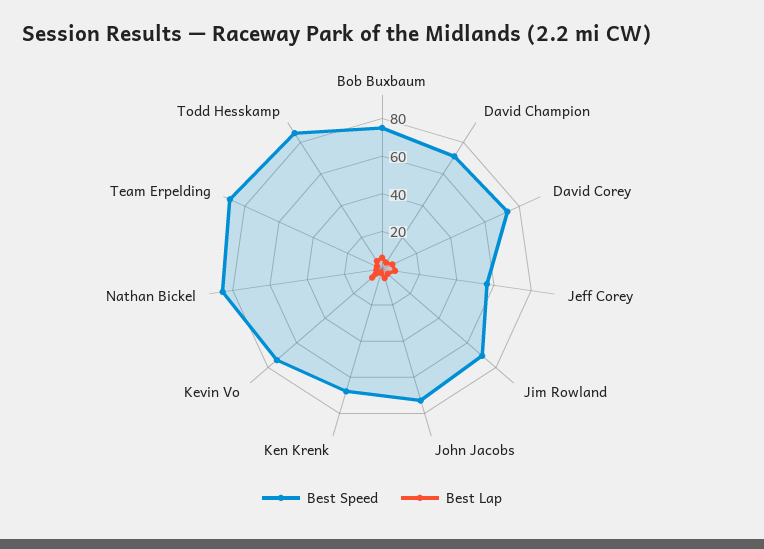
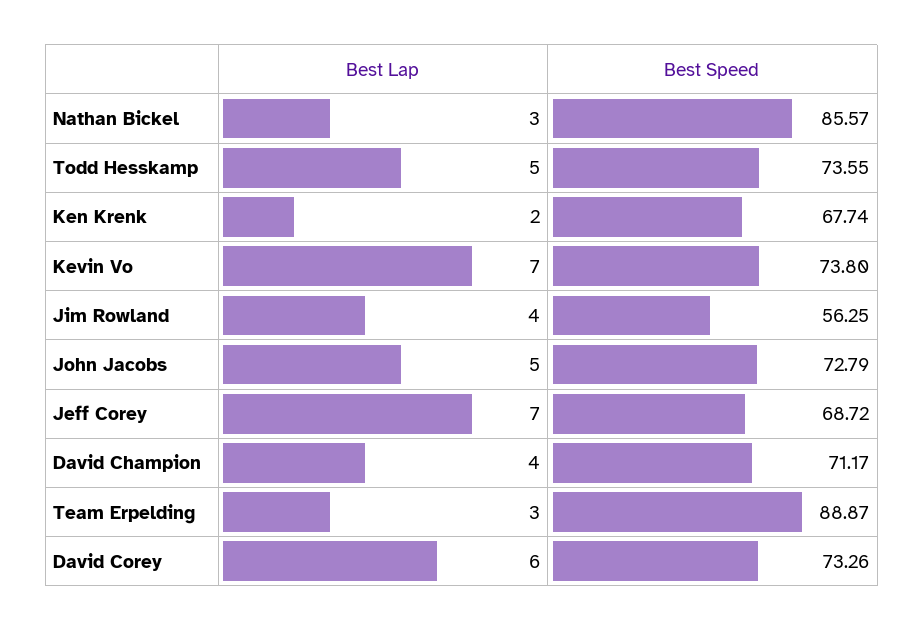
  {
    "Best Speed": {
-     "Bob Buxbaum": 75,
      "David Champion": 71.17,
      "David Corey": 73.26,
-     "Jeff Corey": 55,
+     "Jeff Corey": 68.72,
-     "Jim Rowland": 70,
+     "Jim Rowland": 56.25,
      "John Jacobs": 72.79,
      "Ken Krenk": 67.74,
      "Kevin Vo": 73.8,
      "Nathan Bickel": 85.57,
      "Team Erpelding": 88.87,
-     "Todd Hesskamp": 85
+     "Todd Hesskamp": 73.55
    },
    "Best Lap": {
-     "Bob Buxbaum": 5,
      "David Champion": 4,
      "David Corey": 6,
      "Jeff Corey": 7,
      "Jim Rowland": 4,
      "John Jacobs": 5,
      "Ken Krenk": 2,
      "Kevin Vo": 7,
      "Nathan Bickel": 3,
      "Team Erpelding": 3,
      "Todd Hesskamp": 5
    }
  }

